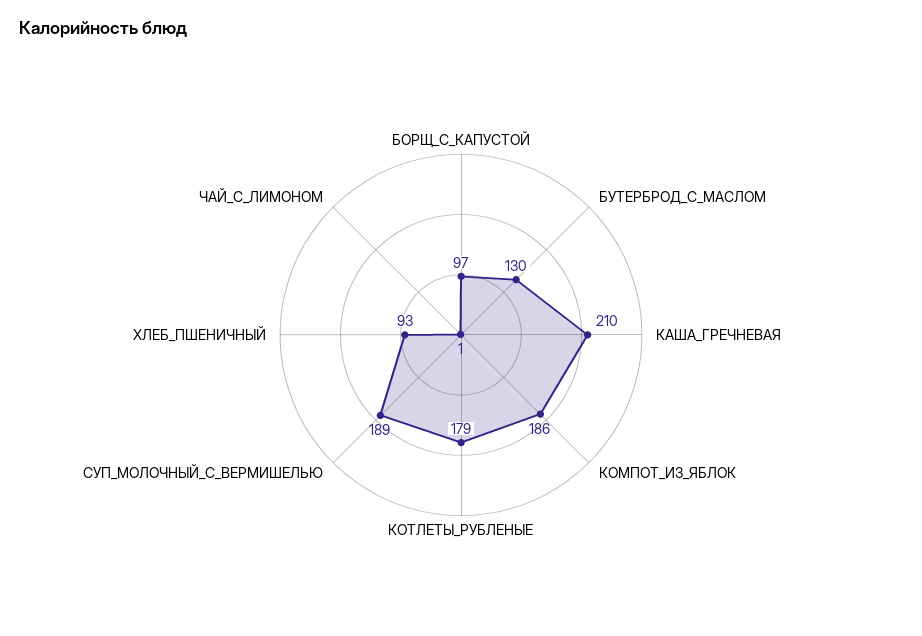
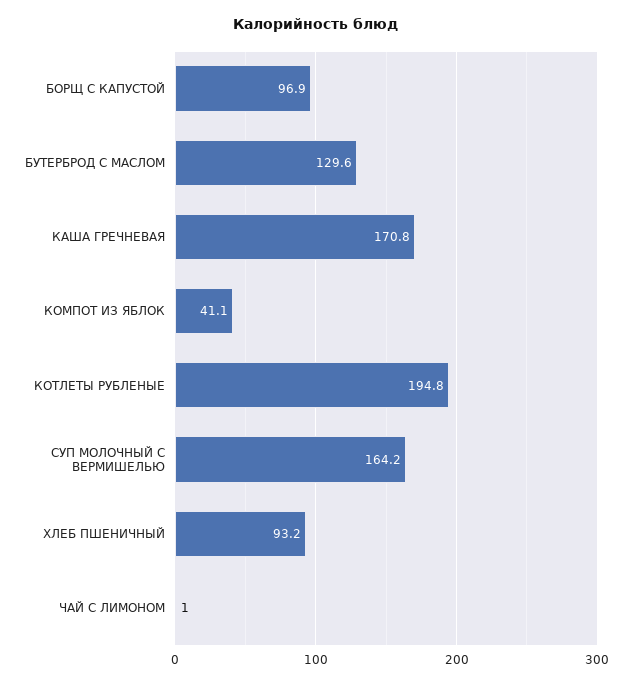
  {
    "БОРЩ_С_КАПУСТОЙ": 96.9,
    "БУТЕРБРОД_С_МАСЛОМ": 129.6,
-   "КАША_ГРЕЧНЕВАЯ": 210,
+   "КАША_ГРЕЧНЕВАЯ": 170.8,
-   "КОМПОТ_ИЗ_ЯБЛОК": 186,
+   "КОМПОТ_ИЗ_ЯБЛОК": 41.1,
-   "КОТЛЕТЫ_РУБЛЕНЫЕ": 179,
+   "КОТЛЕТЫ_РУБЛЕНЫЕ": 194.8,
-   "СУП_МОЛОЧНЫЙ_С_ВЕРМИШЕЛЬЮ": 189,
+   "СУП_МОЛОЧНЫЙ_С_ВЕРМИШЕЛЬЮ": 164.2,
    "ХЛЕБ_ПШЕНИЧНЫЙ": 93.2,
    "ЧАЙ_С_ЛИМОНОМ": 1
  }

